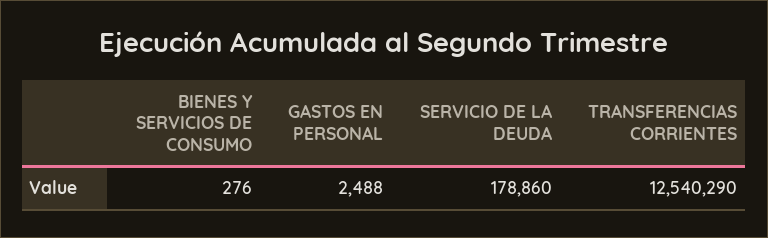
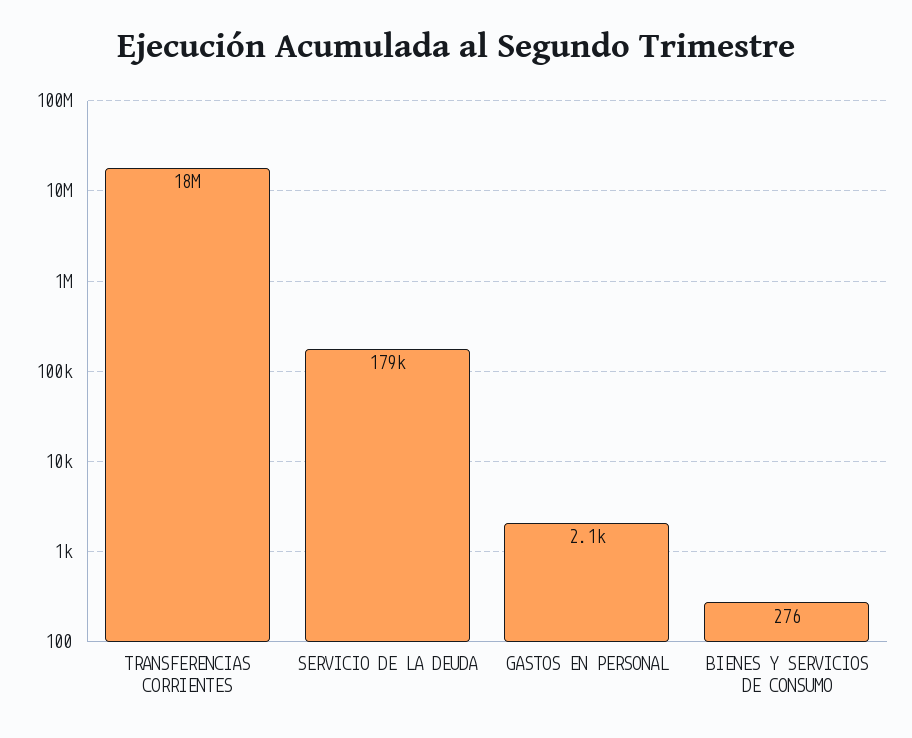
  {
    "BIENES Y SERVICIOS DE CONSUMO": 276,
-   "GASTOS EN PERSONAL": 2488,
+   "GASTOS EN PERSONAL": 2100,
    "SERVICIO DE LA DEUDA": 178860,
-   "TRANSFERENCIAS CORRIENTES": 12540290
+   "TRANSFERENCIAS CORRIENTES": 18000000
  }

